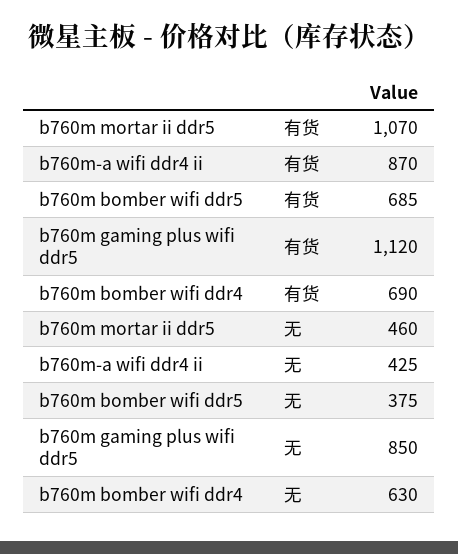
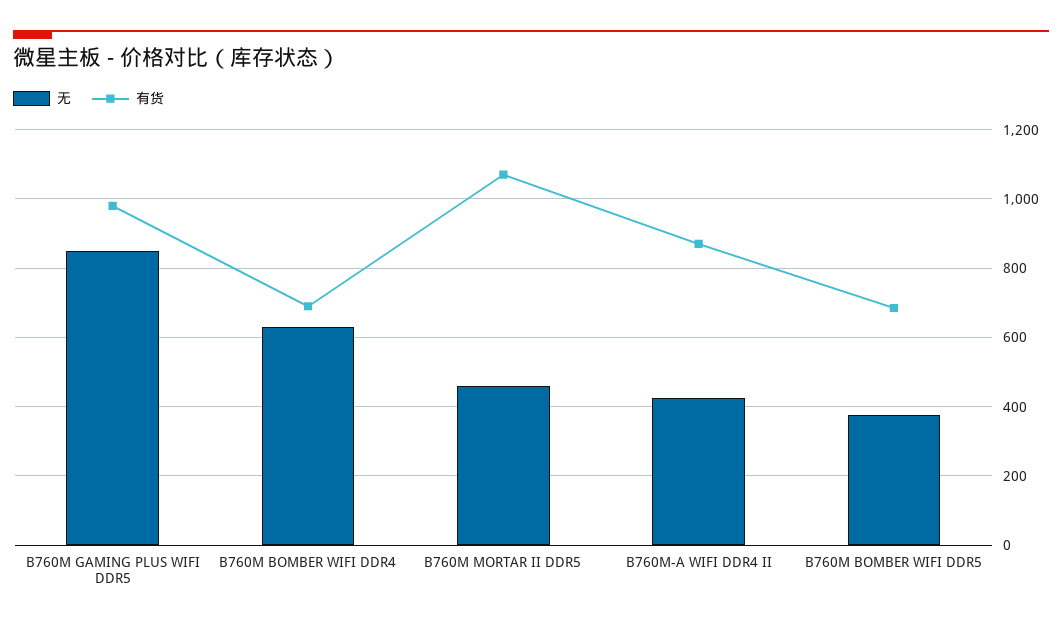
  {
    "有货": {
      "b760m mortar ii ddr5": 1070,
      "b760m-a wifi ddr4 ii": 870,
      "b760m bomber wifi ddr5": 685,
-     "b760m gaming plus wifi ddr5": 1120,
+     "b760m gaming plus wifi ddr5": 980,
      "b760m bomber wifi ddr4": 690
    },
    "无": {
      "b760m mortar ii ddr5": 460,
      "b760m-a wifi ddr4 ii": 425,
      "b760m bomber wifi ddr5": 375,
      "b760m gaming plus wifi ddr5": 850,
      "b760m bomber wifi ddr4": 630
    }
  }

